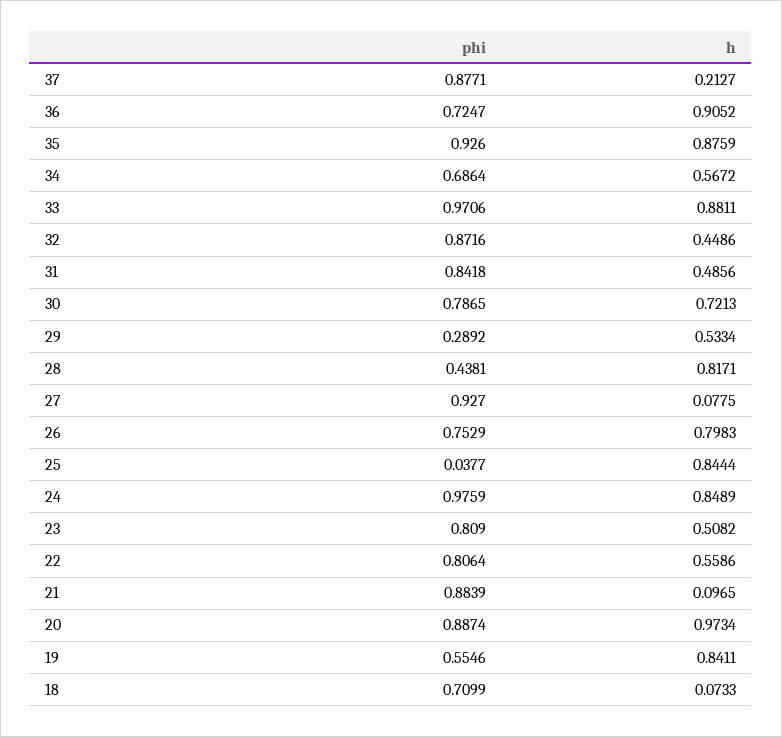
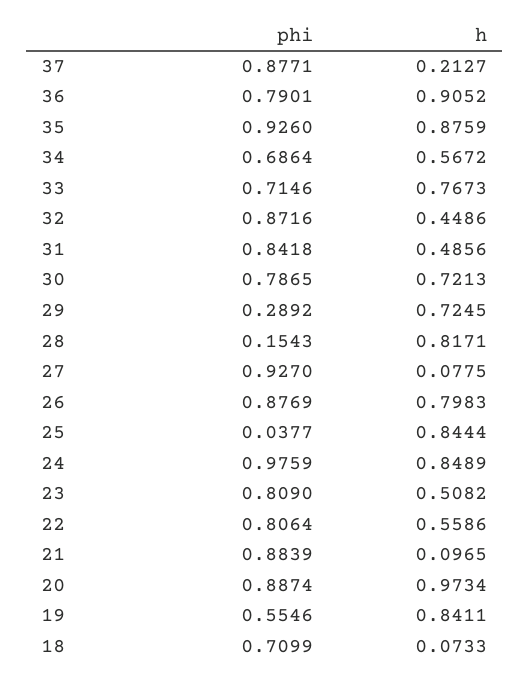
  {
    "phi": {
      "37": 0.8771,
-     "36": 0.7247,
+     "36": 0.7901,
      "35": 0.926,
      "34": 0.6864,
-     "33": 0.9706,
+     "33": 0.7146,
      "32": 0.8716,
      "31": 0.8418,
      "30": 0.7865,
      "29": 0.2892,
-     "28": 0.4381,
+     "28": 0.1543,
      "27": 0.927,
-     "26": 0.7529,
+     "26": 0.8769,
      "25": 0.0377,
      "24": 0.9759,
      "23": 0.809,
      "22": 0.8064,
      "21": 0.8839,
      "20": 0.8874,
      "19": 0.5546,
      "18": 0.7099
    },
    "h": {
      "37": 0.2127,
      "36": 0.9052,
      "35": 0.8759,
      "34": 0.5672,
-     "33": 0.8811,
+     "33": 0.7673,
      "32": 0.4486,
      "31": 0.4856,
      "30": 0.7213,
-     "29": 0.5334,
+     "29": 0.7245,
      "28": 0.8171,
      "27": 0.0775,
      "26": 0.7983,
      "25": 0.8444,
      "24": 0.8489,
      "23": 0.5082,
      "22": 0.5586,
      "21": 0.0965,
      "20": 0.9734,
      "19": 0.8411,
      "18": 0.0733
    }
  }

